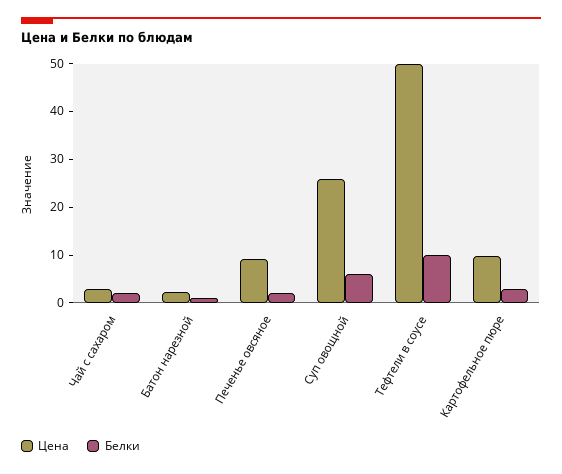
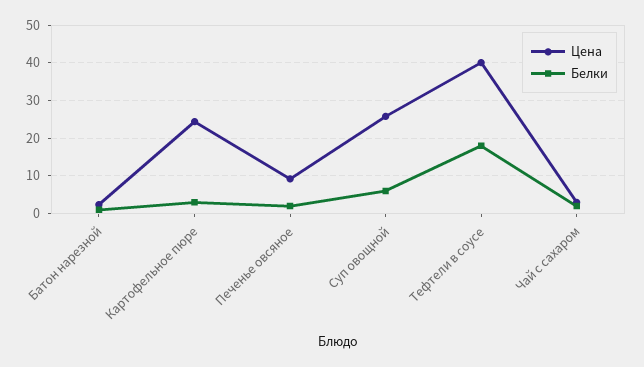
  {
    "Цена": {
      "Чай с сахаром": 2,
      "Батон нарезной": 2,
      "Печенье овсяное": 10,
      "Суп овощной": 26,
-     "Тефтели в соусе": 50,
+     "Тефтели в соусе": 40,
-     "Картофельное пюре": 10
+     "Картофельное пюре": 24
    },
    "Белки": {
      "Чай с сахаром": 2,
      "Батон нарезной": 2,
      "Печенье овсяное": 2,
      "Суп овощной": 6,
-     "Тефтели в соусе": 10,
+     "Тефтели в соусе": 18,
      "Картофельное пюре": 4
    }
  }

